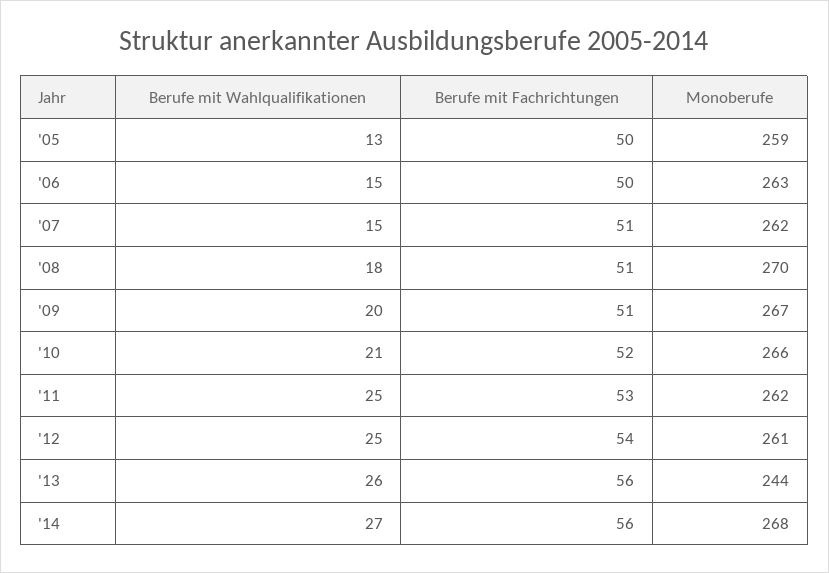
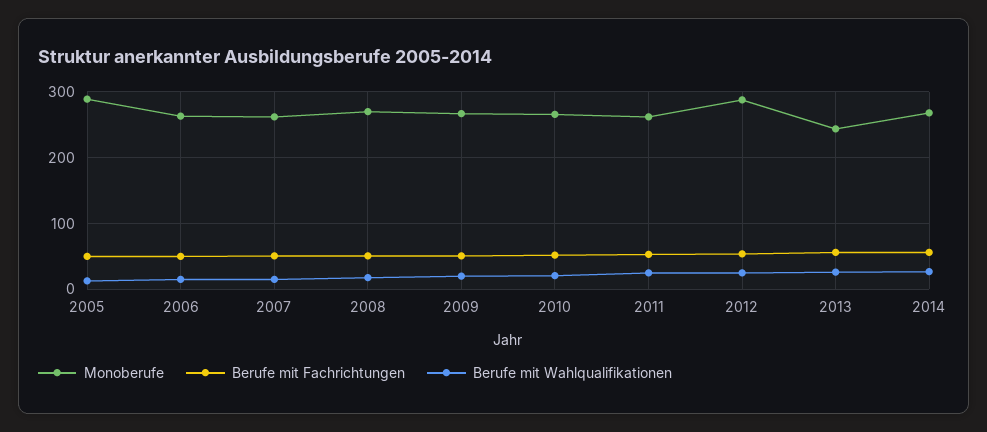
  {
    "Berufe mit Wahlqualifikationen": {
      "'05": 13,
      "'06": 15,
      "'07": 15,
      "'08": 18,
      "'09": 20,
      "'10": 21,
      "'11": 25,
      "'12": 25,
      "'13": 26,
      "'14": 27
    },
    "Berufe mit Fachrichtungen": {
      "'05": 50,
      "'06": 50,
      "'07": 51,
      "'08": 51,
      "'09": 51,
      "'10": 52,
      "'11": 53,
      "'12": 54,
      "'13": 56,
      "'14": 56
    },
    "Monoberufe": {
-     "'05": 259,
+     "'05": 290,
      "'06": 263,
      "'07": 262,
      "'08": 270,
      "'09": 267,
      "'10": 266,
      "'11": 262,
-     "'12": 261,
+     "'12": 290,
      "'13": 244,
      "'14": 268
    }
  }

